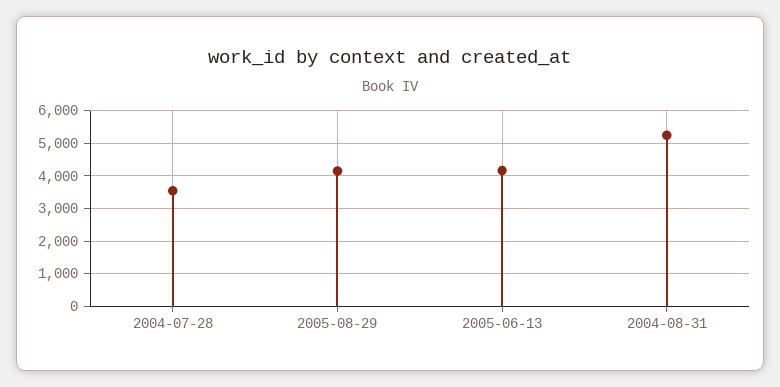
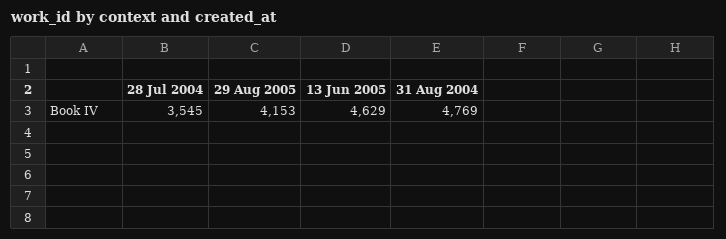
  {
    "2004-07-28": 3545,
    "2005-08-29": 4153,
-   "2005-06-13": 4200,
+   "2005-06-13": 4629,
-   "2004-08-31": 5200
+   "2004-08-31": 4769
  }

